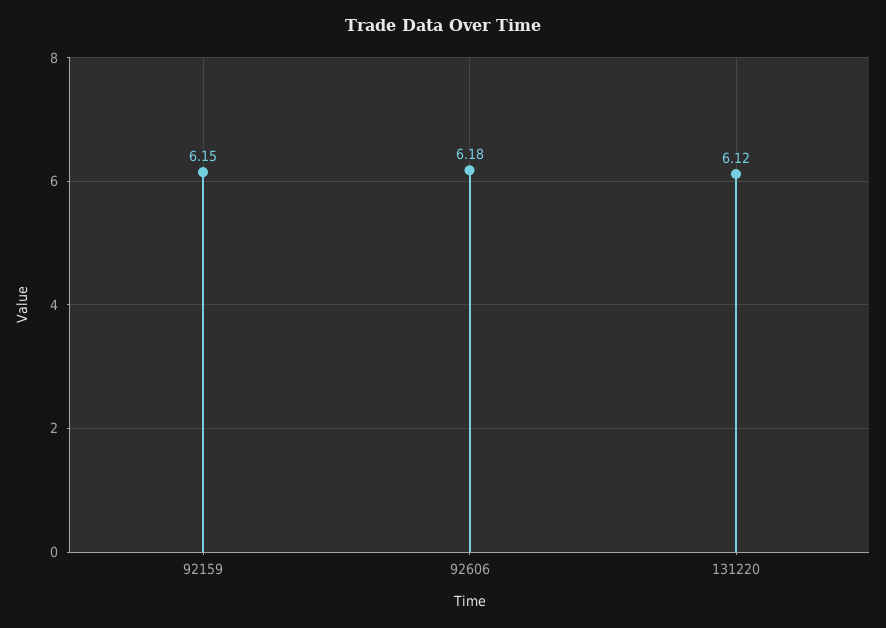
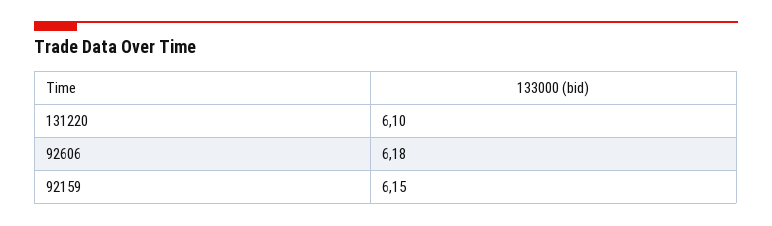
  {
    "92159": 6.15,
    "92606": 6.18,
-   "131220": 6.12
+   "131220": 6.1
  }

